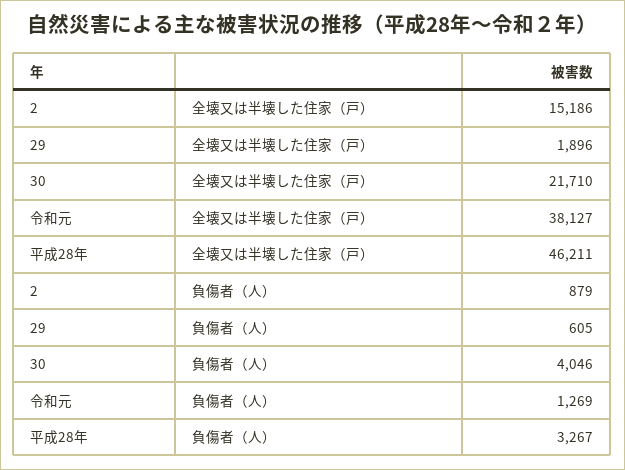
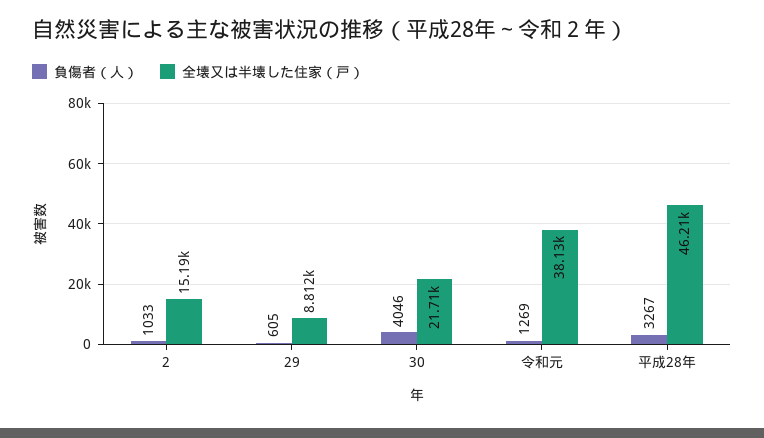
  {
    "全壊又は半壊した住家（戸）": {
      "2": 15186,
-     "29": 1896,
+     "29": 8812,
      "30": 21710,
      "令和元": 38127,
      "平成28年": 46211
    },
    "負傷者（人）": {
-     "2": 879,
+     "2": 1033,
      "29": 605,
      "30": 4046,
      "令和元": 1269,
      "平成28年": 3267
    }
  }

